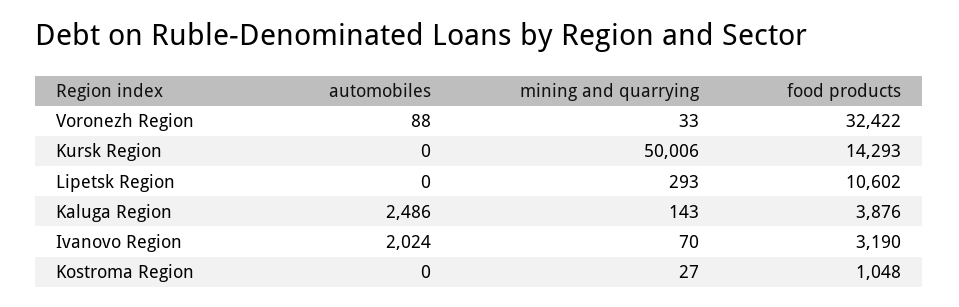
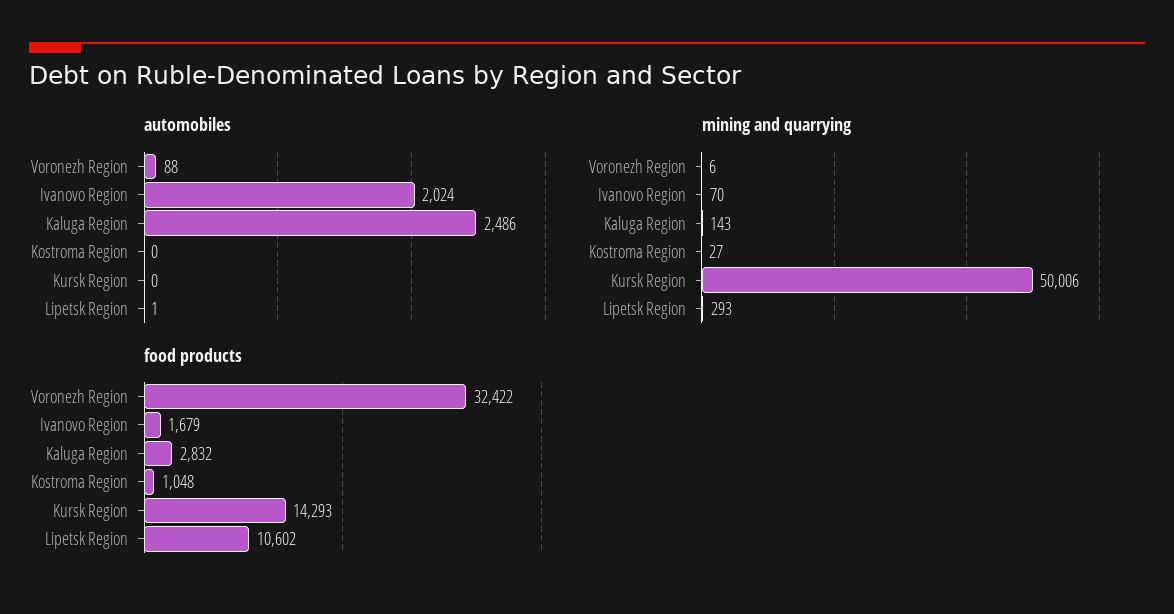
  {
    "automobiles": {
      "Voronezh Region": 88,
      "Kursk Region": 0,
-     "Lipetsk Region": 0,
+     "Lipetsk Region": 1,
      "Kaluga Region": 2486,
      "Ivanovo Region": 2024,
      "Kostroma Region": 0
    },
    "mining and quarrying": {
-     "Voronezh Region": 33,
+     "Voronezh Region": 6,
      "Kursk Region": 50006,
      "Lipetsk Region": 293,
      "Kaluga Region": 143,
      "Ivanovo Region": 70,
      "Kostroma Region": 27
    },
    "food products": {
      "Voronezh Region": 32422,
      "Kursk Region": 14293,
      "Lipetsk Region": 10602,
-     "Kaluga Region": 3876,
+     "Kaluga Region": 2832,
-     "Ivanovo Region": 3190,
+     "Ivanovo Region": 1679,
      "Kostroma Region": 1048
    }
  }

